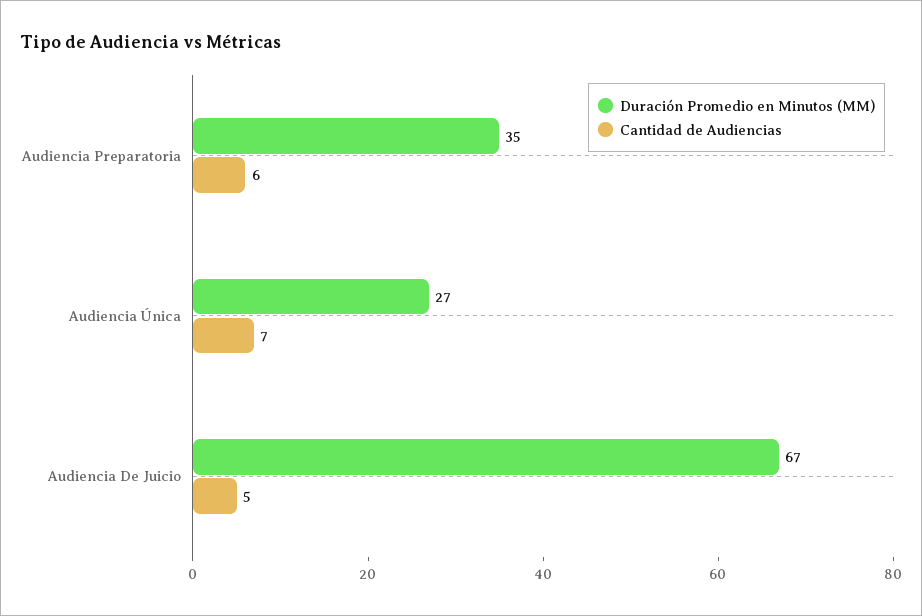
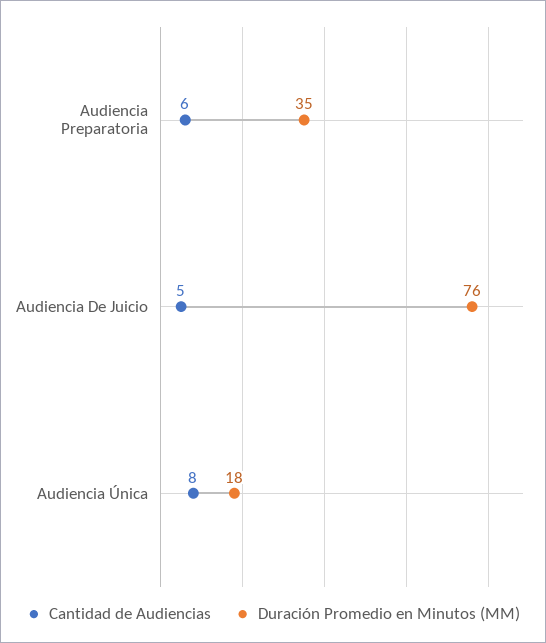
  {
    "Duración Promedio en Minutos (MM)": {
      "Audiencia Preparatoria": 35,
-     "Audiencia Única": 27,
+     "Audiencia Única": 18,
-     "Audiencia De Juicio": 67
+     "Audiencia De Juicio": 76
    },
    "Cantidad de Audiencias": {
      "Audiencia Preparatoria": 6,
-     "Audiencia Única": 7,
+     "Audiencia Única": 8,
      "Audiencia De Juicio": 5
    }
  }

